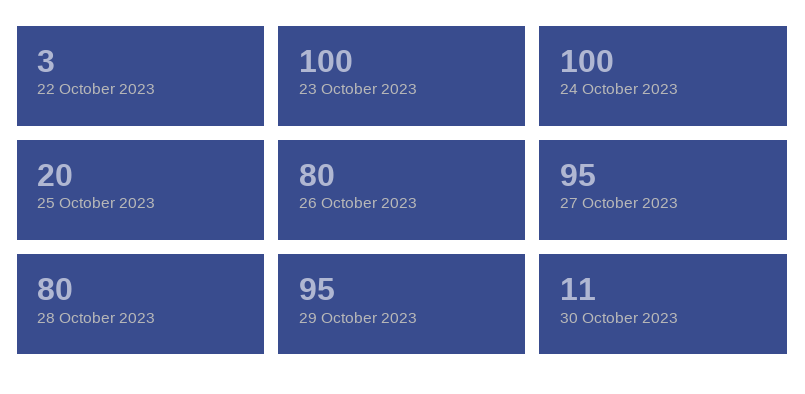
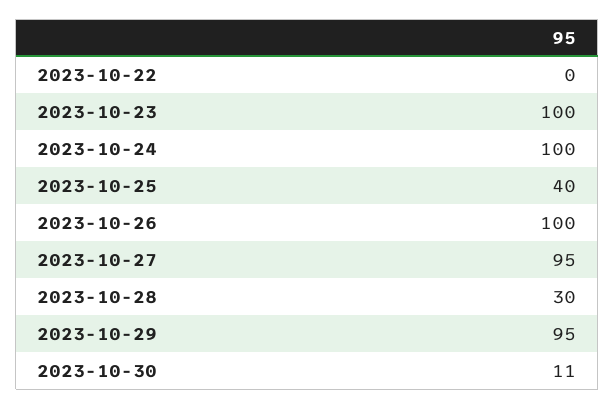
  {
-   "22 October 2023": 3,
+   "22 October 2023": 0,
    "23 October 2023": 100,
    "24 October 2023": 100,
-   "25 October 2023": 20,
+   "25 October 2023": 40,
-   "26 October 2023": 80,
+   "26 October 2023": 100,
    "27 October 2023": 95,
-   "28 October 2023": 80,
+   "28 October 2023": 30,
    "29 October 2023": 95,
    "30 October 2023": 11
  }

